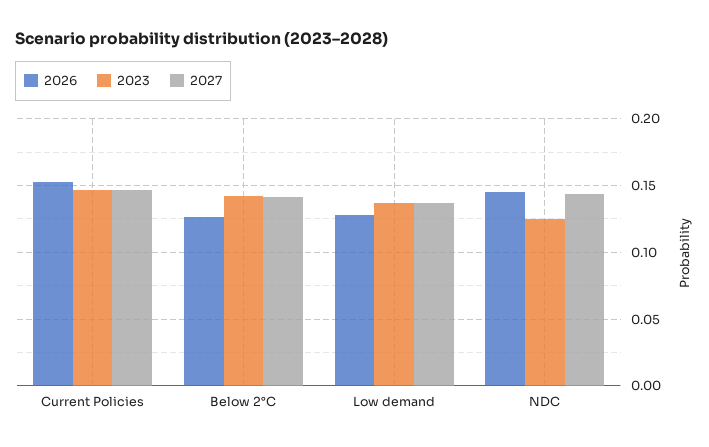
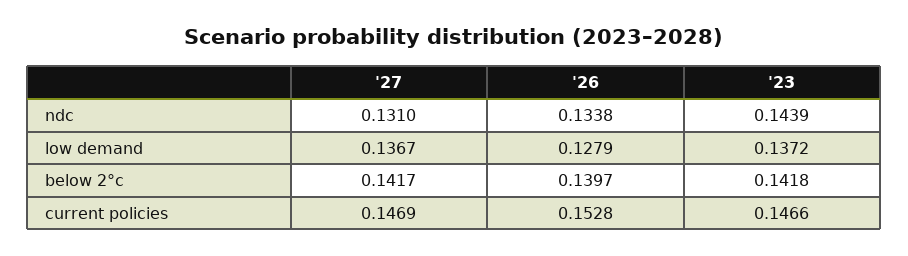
  {
    "2026": {
      "Current Policies": 0.1528,
-     "Below 2°C": 0.125,
+     "Below 2°C": 0.1397,
      "Low demand": 0.1279,
-     "NDC": 0.145
+     "NDC": 0.1338
    },
    "2023": {
      "Current Policies": 0.1466,
      "Below 2°C": 0.1418,
      "Low demand": 0.1372,
-     "NDC": 0.125
+     "NDC": 0.1439
    },
    "2027": {
      "Current Policies": 0.1469,
      "Below 2°C": 0.1417,
      "Low demand": 0.1367,
-     "NDC": 0.145
+     "NDC": 0.131
    }
  }

